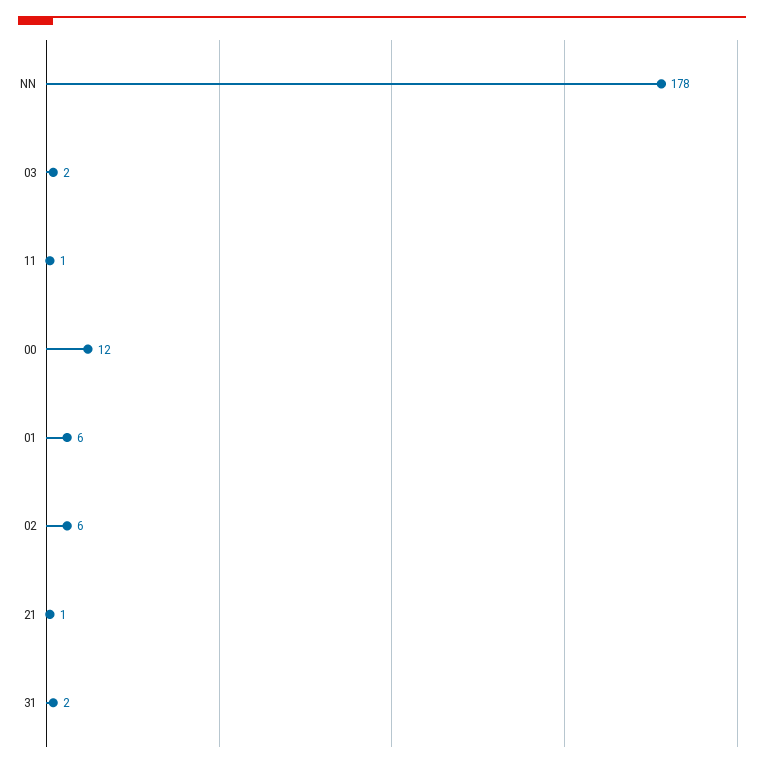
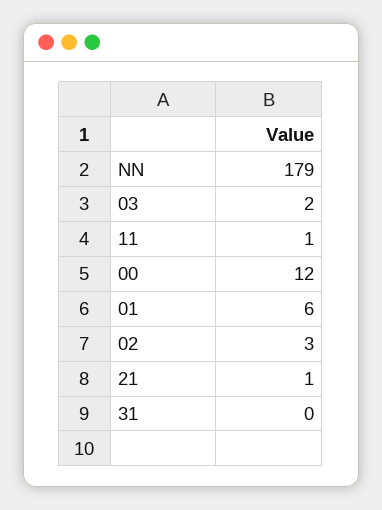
  {
-   "NN": 178,
+   "NN": 179,
    "03": 2,
    "11": 1,
    "00": 12,
    "01": 6,
-   "02": 6,
+   "02": 3,
    "21": 1,
-   "31": 2
+   "31": 0
  }

